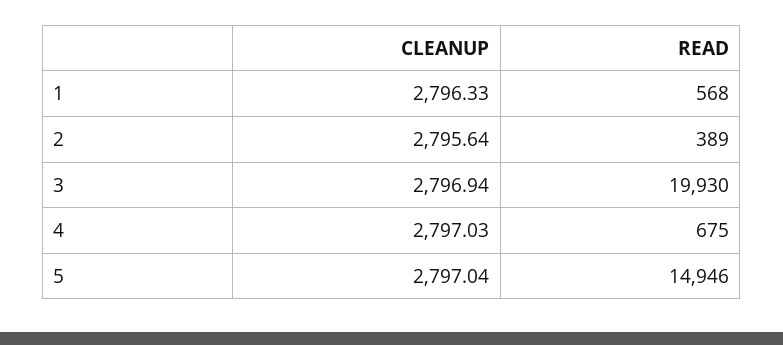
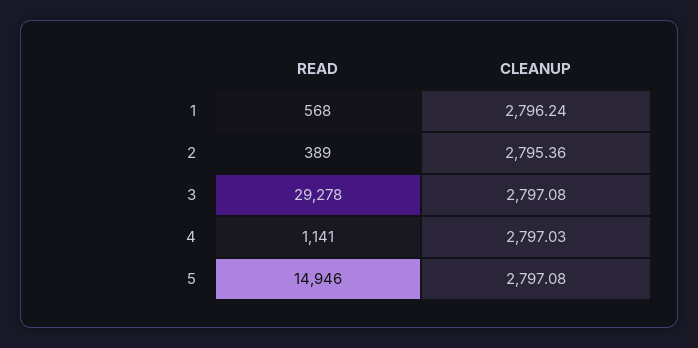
  {
    "CLEANUP": {
-     "1": 2796.33,
+     "1": 2796.24,
-     "2": 2795.64,
+     "2": 2795.36,
-     "3": 2796.94,
+     "3": 2797.08,
      "4": 2797.03,
-     "5": 2797.04
+     "5": 2797.08
    },
    "READ": {
      "1": 568,
      "2": 389,
-     "3": 19930,
+     "3": 29278,
-     "4": 675,
+     "4": 1141,
      "5": 14946
    }
  }

